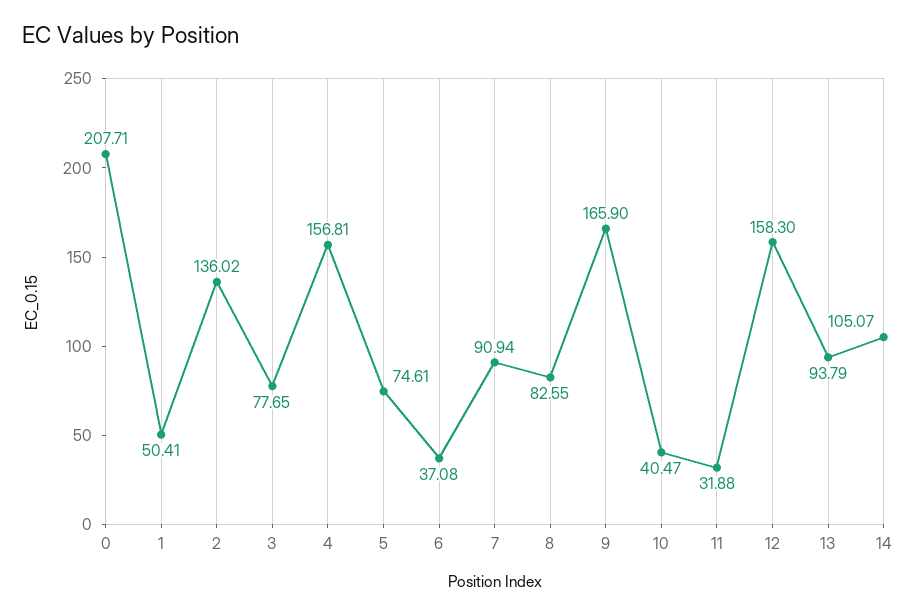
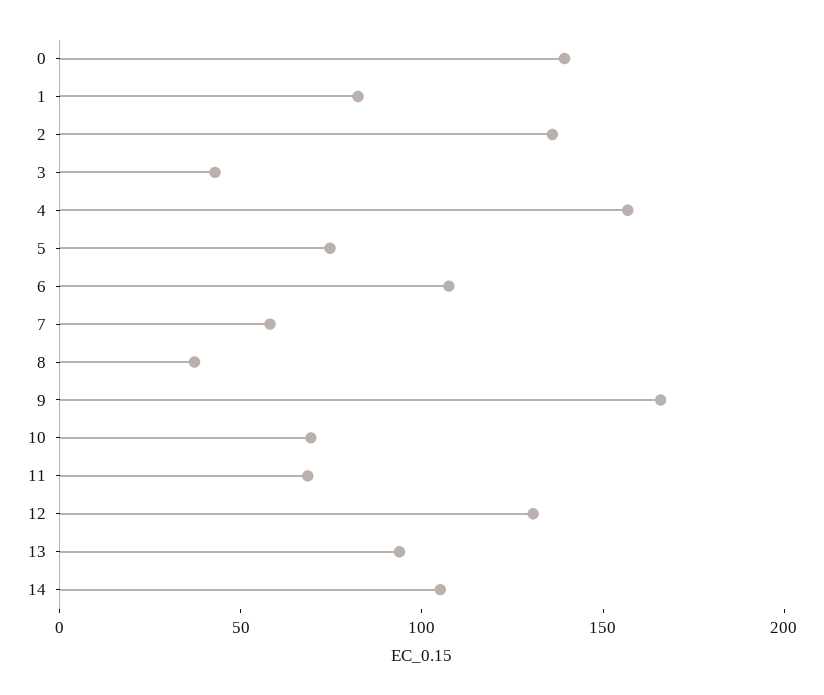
  {
-   "0": 207.71,
+   "0": 140,
-   "1": 50.41,
+   "1": 80,
    "2": 136.02,
-   "3": 77.65,
+   "3": 40,
    "4": 156.81,
    "5": 74.61,
-   "6": 37.08,
+   "6": 110,
-   "7": 90.94,
+   "7": 60,
-   "8": 82.55,
+   "8": 40,
    "9": 165.9,
-   "10": 40.47,
+   "10": 70,
-   "11": 31.88,
+   "11": 70,
-   "12": 158.3,
+   "12": 130,
    "13": 93.79,
    "14": 105.07
  }

